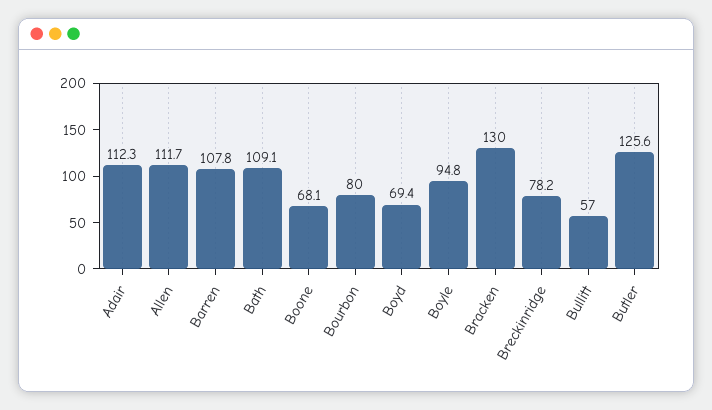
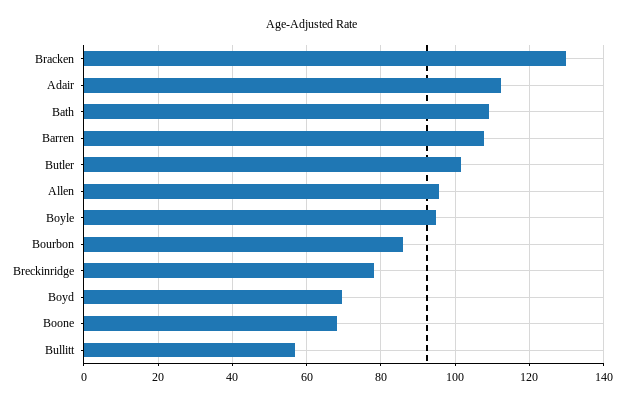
  {
    "Adair": 112.3,
-   "Allen": 111.7,
+   "Allen": 96,
    "Barren": 107.8,
    "Bath": 109.1,
    "Boone": 68.1,
-   "Bourbon": 80,
+   "Bourbon": 86,
    "Boyd": 69.4,
    "Boyle": 94.8,
    "Bracken": 130,
    "Breckinridge": 78.2,
    "Bullitt": 57,
-   "Butler": 125.6
+   "Butler": 102
  }

